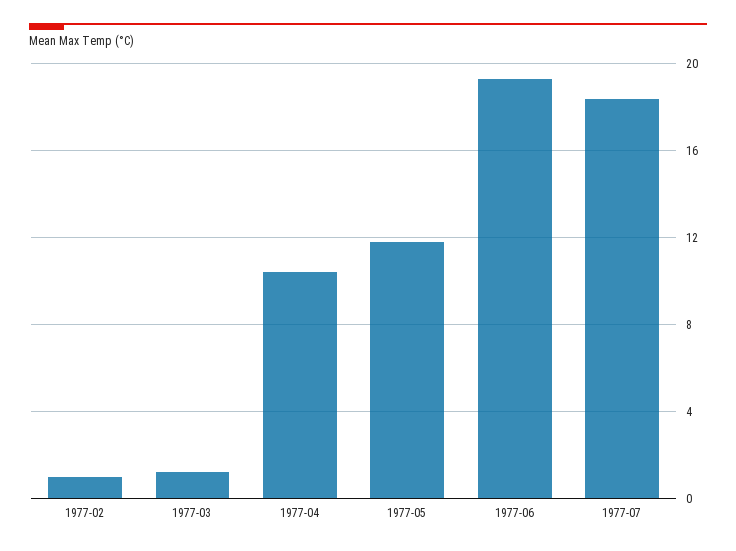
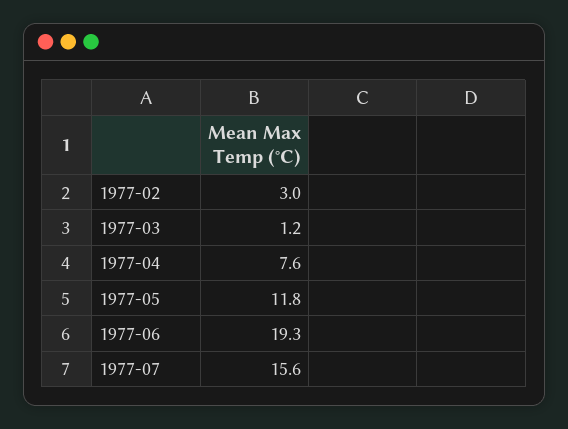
  {
-   "1977-02": 1,
+   "1977-02": 3,
    "1977-03": 1.2,
-   "1977-04": 10.5,
+   "1977-04": 7.6,
    "1977-05": 11.8,
    "1977-06": 19.3,
-   "1977-07": 18.5
+   "1977-07": 15.6
  }

